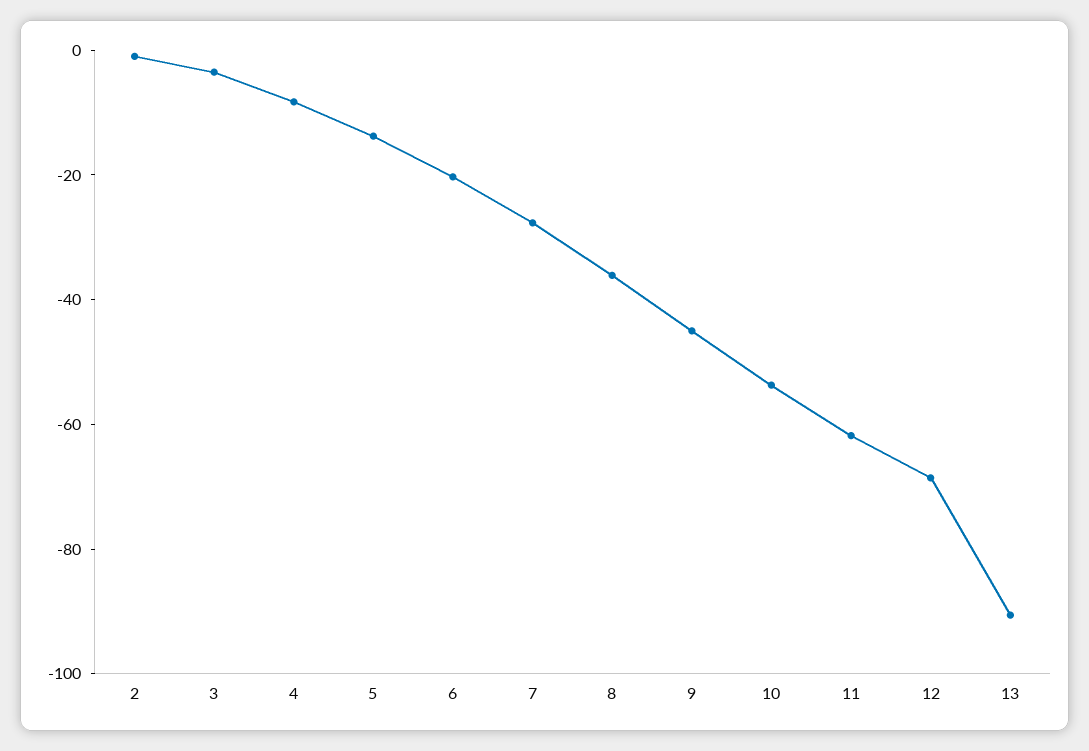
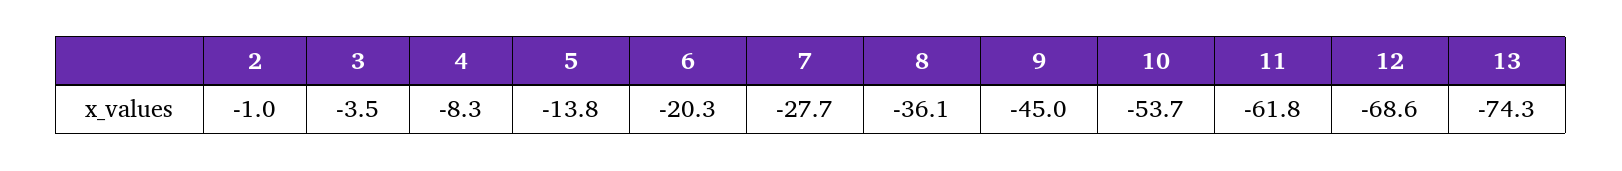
  {
    "2": -1,
    "3": -3.5,
    "4": -8.3,
    "5": -13.8,
    "6": -20.3,
    "7": -27.7,
    "8": -36.1,
    "9": -45,
    "10": -53.7,
    "11": -61.8,
    "12": -68.6,
-   "13": -90
+   "13": -74.3
  }

